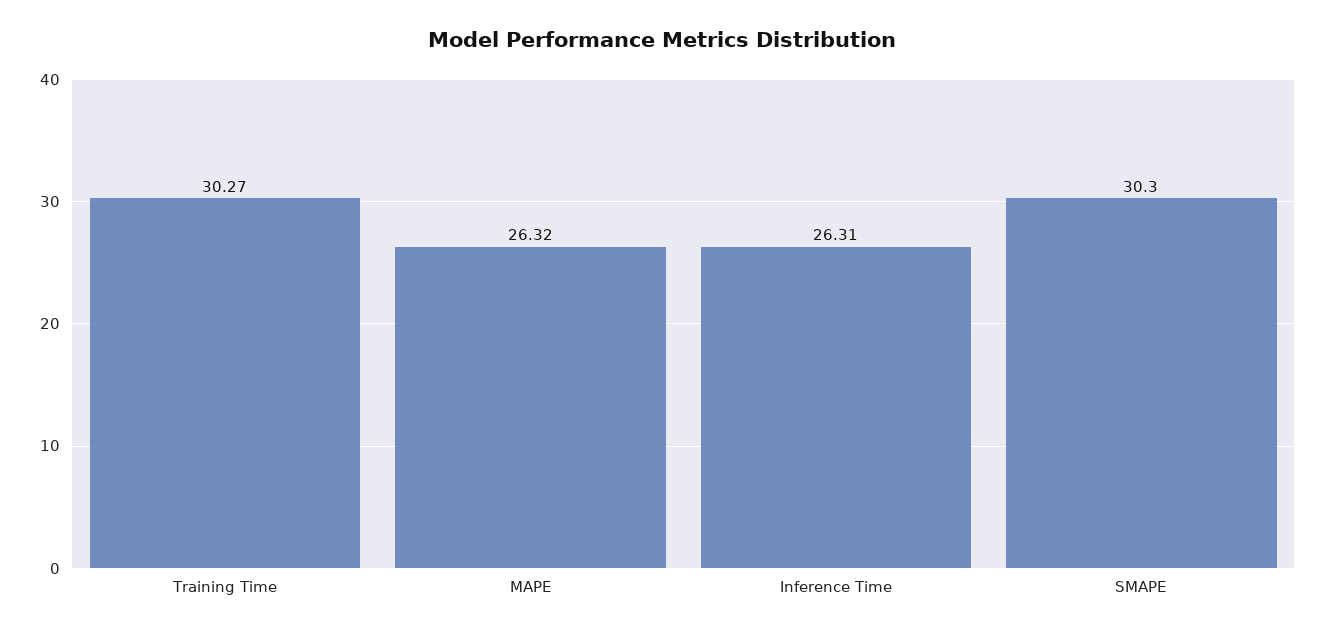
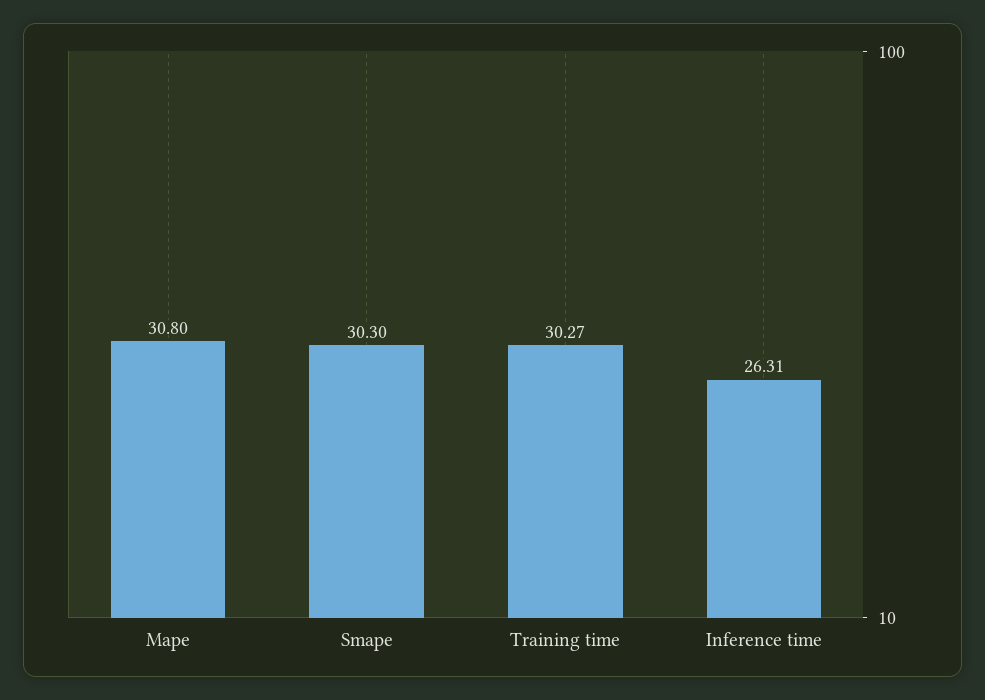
  {
    "Training Time": 30.27,
-   "MAPE": 26.32,
+   "MAPE": 30.8,
    "Inference Time": 26.31,
    "SMAPE": 30.3
  }

